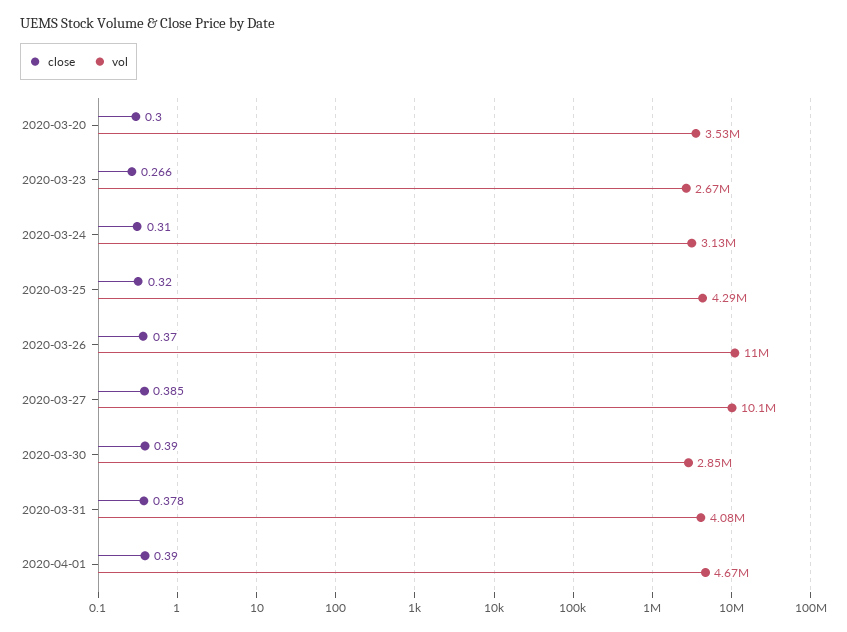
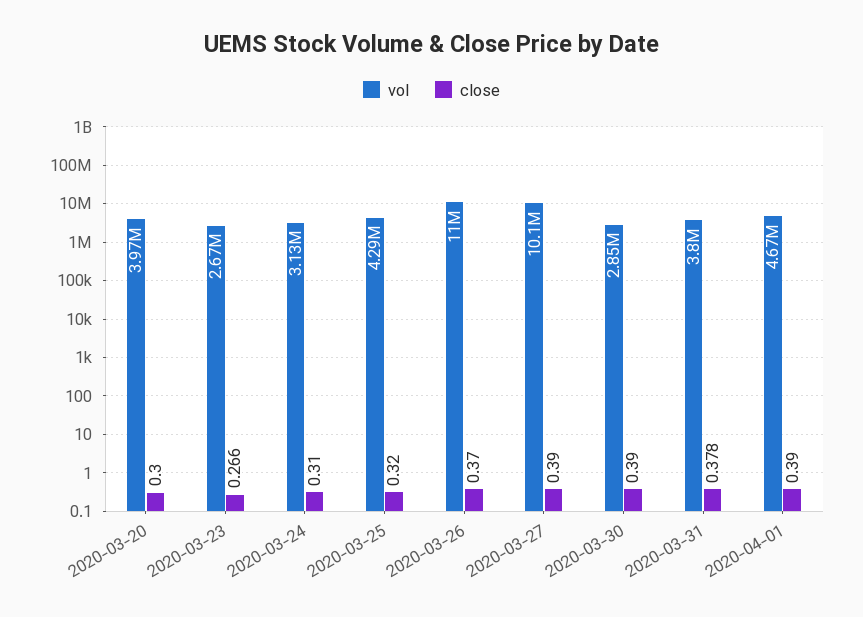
  {
    "close": {
      "2020-03-20": 0.3,
      "2020-03-23": 0.266,
      "2020-03-24": 0.31,
      "2020-03-25": 0.32,
      "2020-03-26": 0.37,
-     "2020-03-27": 0.385,
+     "2020-03-27": 0.39,
      "2020-03-30": 0.39,
      "2020-03-31": 0.378,
      "2020-04-01": 0.39
    },
    "vol": {
-     "2020-03-20": 3530000,
+     "2020-03-20": 3970000,
      "2020-03-23": 2670000,
      "2020-03-24": 3130000,
      "2020-03-25": 4290000,
      "2020-03-26": 11000000,
      "2020-03-27": 10100000,
      "2020-03-30": 2850000,
-     "2020-03-31": 4080000,
+     "2020-03-31": 3800000,
      "2020-04-01": 4670000
    }
  }

